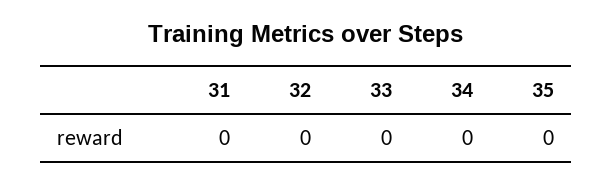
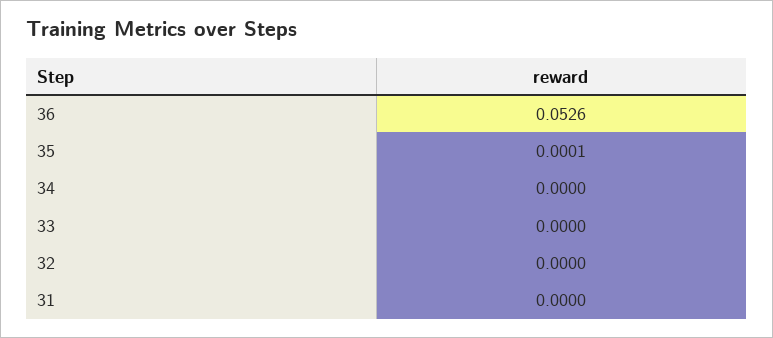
  {
    "31": 0,
    "32": 0,
    "33": 0,
    "34": 0,
-   "35": 0
+   "35": 0.0001,
+   "36": 0.0526
  }

